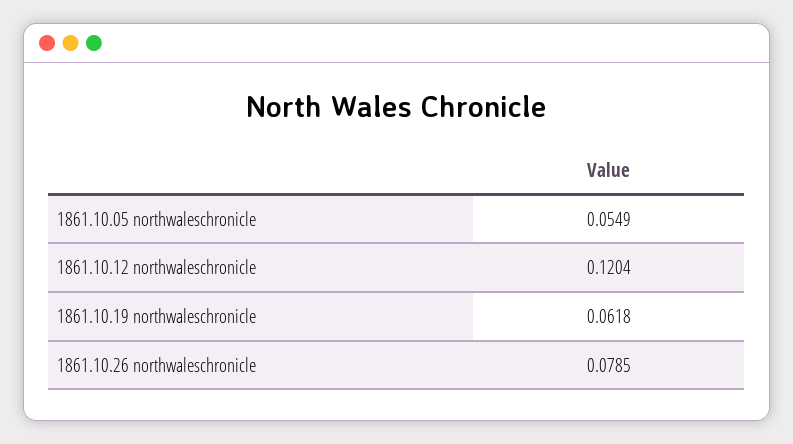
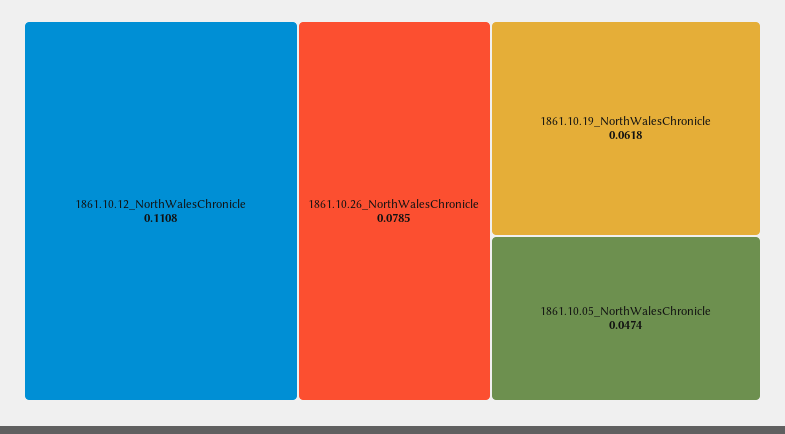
  {
-   "1861.10.05 northwaleschronicle": 0.0549,
+   "1861.10.05 northwaleschronicle": 0.0474,
-   "1861.10.12 northwaleschronicle": 0.1204,
+   "1861.10.12 northwaleschronicle": 0.1108,
    "1861.10.19 northwaleschronicle": 0.0618,
    "1861.10.26 northwaleschronicle": 0.0785
  }

